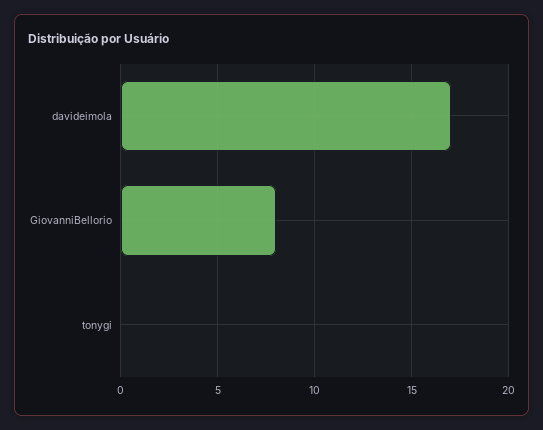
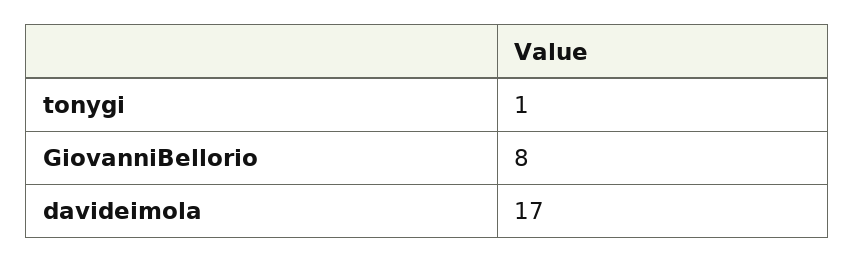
  {
    "davideimola": 17,
    "GiovanniBellorio": 8,
-   "tonygi": 0
+   "tonygi": 1
  }

